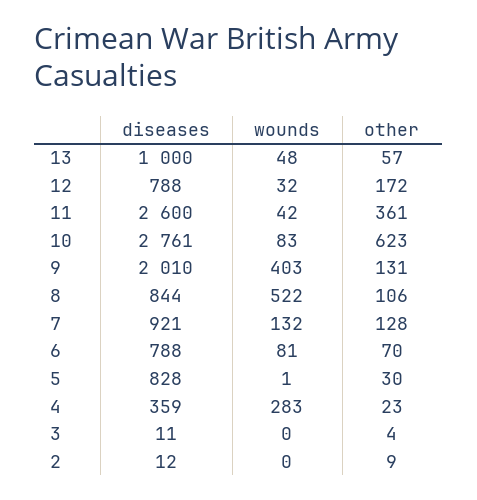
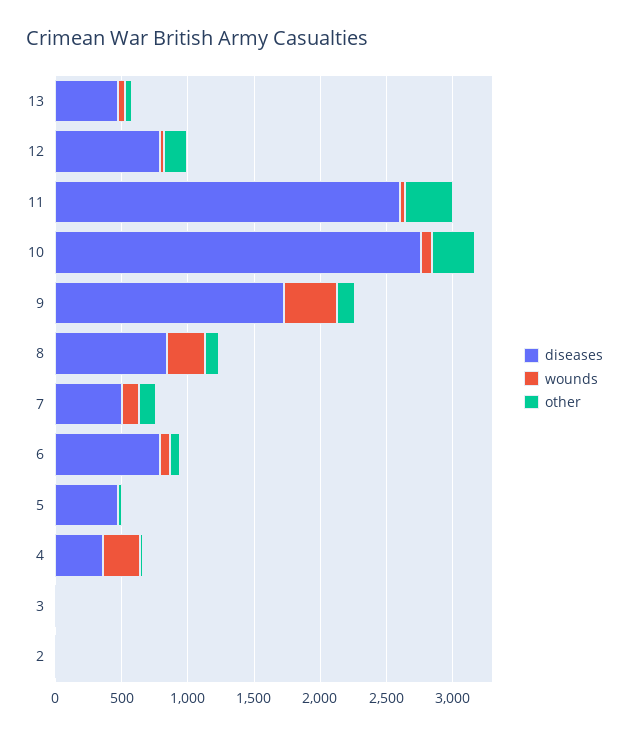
  {
    "diseases": {
-     "13": 1000,
+     "13": 500,
      "12": 788,
      "11": 2600,
      "10": 2761,
-     "9": 2010,
+     "9": 1700,
      "8": 844,
-     "7": 921,
+     "7": 500,
      "6": 788,
-     "5": 828,
+     "5": 500,
      "4": 359,
      "3": 11,
      "2": 12
    },
    "wounds": {
      "13": 48,
      "12": 32,
      "11": 42,
      "10": 83,
      "9": 403,
-     "8": 522,
+     "8": 300,
      "7": 132,
      "6": 81,
      "5": 1,
      "4": 283,
      "3": 0,
      "2": 0
    },
    "other": {
      "13": 57,
      "12": 172,
      "11": 361,
-     "10": 623,
+     "10": 300,
      "9": 131,
      "8": 106,
      "7": 128,
      "6": 70,
      "5": 30,
      "4": 23,
      "3": 4,
      "2": 9
    }
  }

